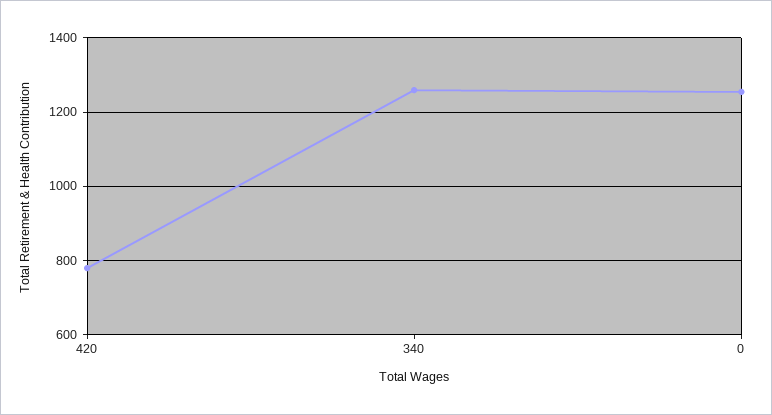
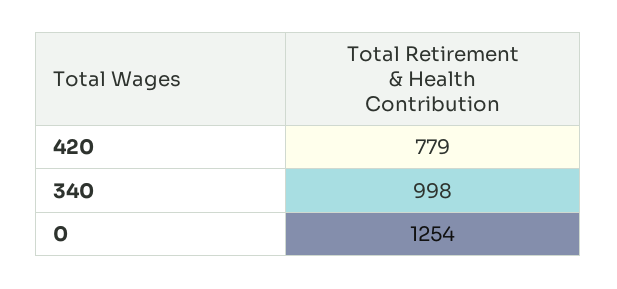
  {
    "420": 779,
-   "340": 1260,
+   "340": 998,
    "0": 1254
  }

